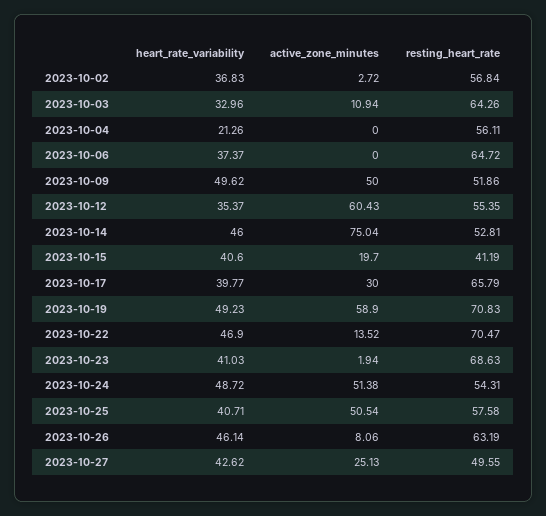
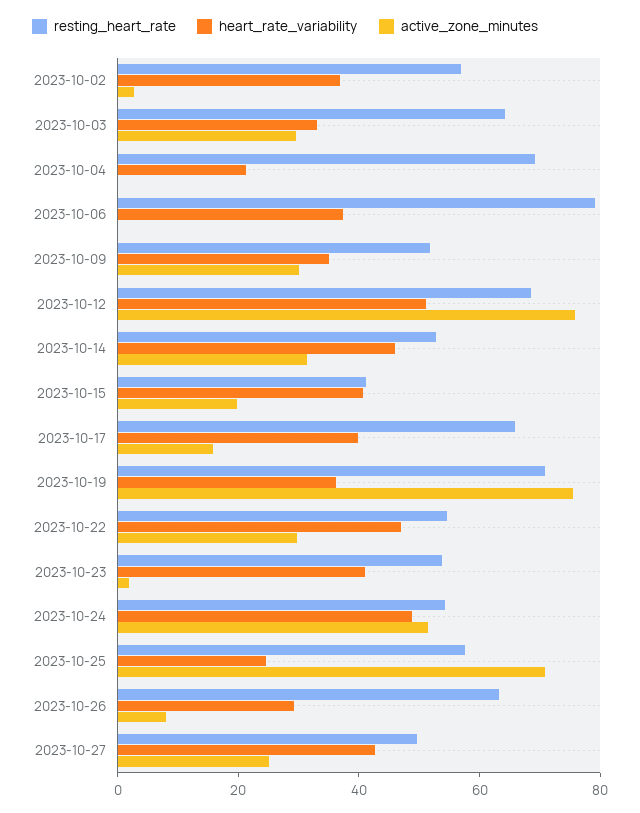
  {
    "heart_rate_variability": {
      "2023-10-02": 36.83,
      "2023-10-03": 32.96,
      "2023-10-04": 21.26,
      "2023-10-06": 37.37,
-     "2023-10-09": 49.62,
+     "2023-10-09": 35,
-     "2023-10-12": 35.37,
+     "2023-10-12": 50,
      "2023-10-14": 46,
      "2023-10-15": 40.6,
      "2023-10-17": 39.77,
-     "2023-10-19": 49.23,
+     "2023-10-19": 35,
      "2023-10-22": 46.9,
      "2023-10-23": 41.03,
      "2023-10-24": 48.72,
-     "2023-10-25": 40.71,
+     "2023-10-25": 25,
-     "2023-10-26": 46.14,
+     "2023-10-26": 30,
      "2023-10-27": 42.62
    },
    "active_zone_minutes": {
      "2023-10-02": 2.72,
-     "2023-10-03": 10.94,
+     "2023-10-03": 30,
      "2023-10-04": 0,
      "2023-10-06": 0,
-     "2023-10-09": 50,
+     "2023-10-09": 30,
-     "2023-10-12": 60.43,
+     "2023-10-12": 75,
-     "2023-10-14": 75.04,
+     "2023-10-14": 30,
      "2023-10-15": 19.7,
-     "2023-10-17": 30,
+     "2023-10-17": 15,
-     "2023-10-19": 58.9,
+     "2023-10-19": 75,
-     "2023-10-22": 13.52,
+     "2023-10-22": 30,
      "2023-10-23": 1.94,
      "2023-10-24": 51.38,
-     "2023-10-25": 50.54,
+     "2023-10-25": 70,
      "2023-10-26": 8.06,
      "2023-10-27": 25.13
    },
    "resting_heart_rate": {
      "2023-10-02": 56.84,
      "2023-10-03": 64.26,
-     "2023-10-04": 56.11,
+     "2023-10-04": 70,
-     "2023-10-06": 64.72,
+     "2023-10-06": 80,
      "2023-10-09": 51.86,
-     "2023-10-12": 55.35,
+     "2023-10-12": 70,
      "2023-10-14": 52.81,
      "2023-10-15": 41.19,
      "2023-10-17": 65.79,
      "2023-10-19": 70.83,
-     "2023-10-22": 70.47,
+     "2023-10-22": 55,
-     "2023-10-23": 68.63,
+     "2023-10-23": 55,
      "2023-10-24": 54.31,
      "2023-10-25": 57.58,
      "2023-10-26": 63.19,
      "2023-10-27": 49.55
    }
  }

